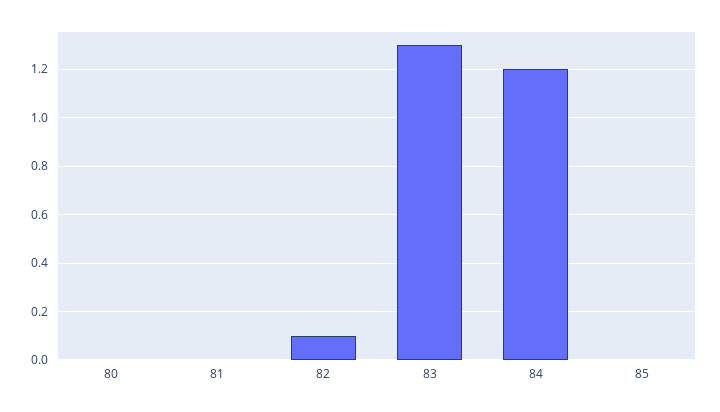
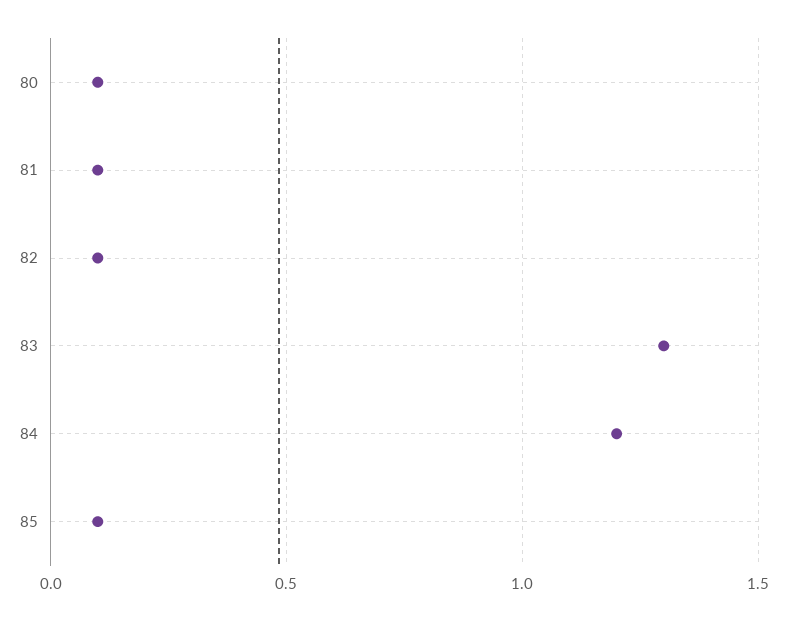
  {
-   "80": 0,
+   "80": 0.1,
-   "81": 0,
+   "81": 0.1,
    "82": 0.1,
    "83": 1.3,
    "84": 1.2,
-   "85": 0
+   "85": 0.1
  }

